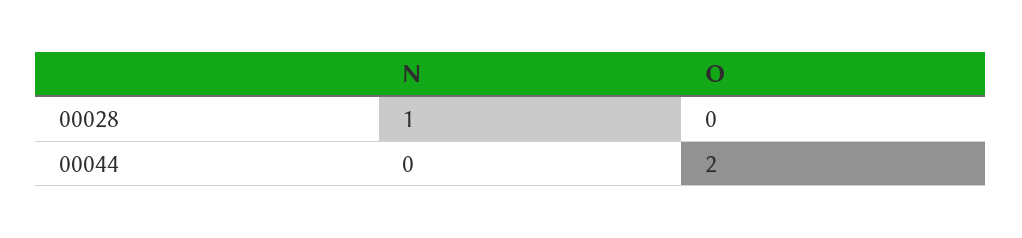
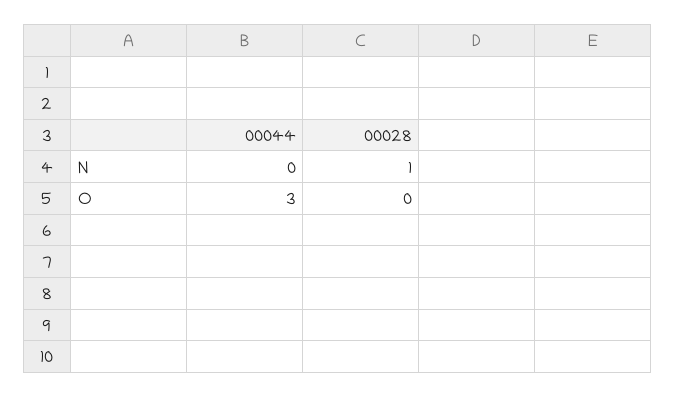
  {
    "N": {
      "00028": 1,
      "00044": 0
    },
    "O": {
      "00028": 0,
-     "00044": 2
+     "00044": 3
    }
  }

